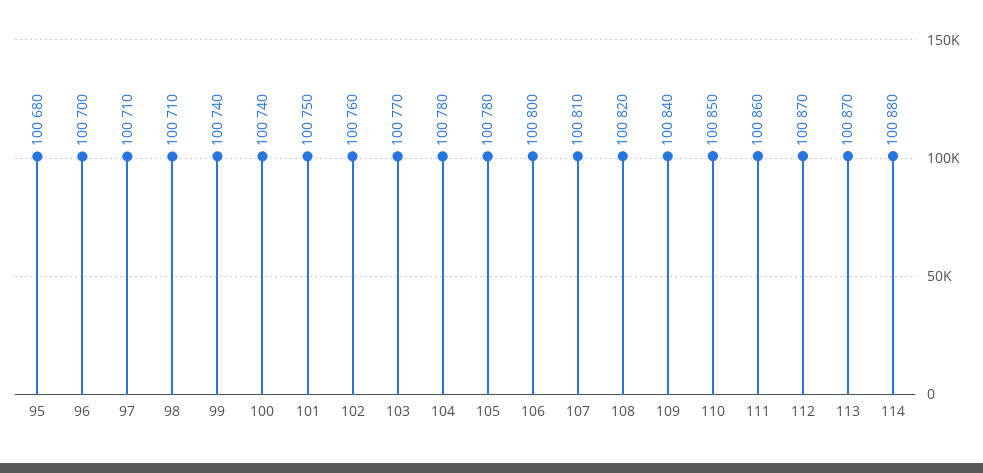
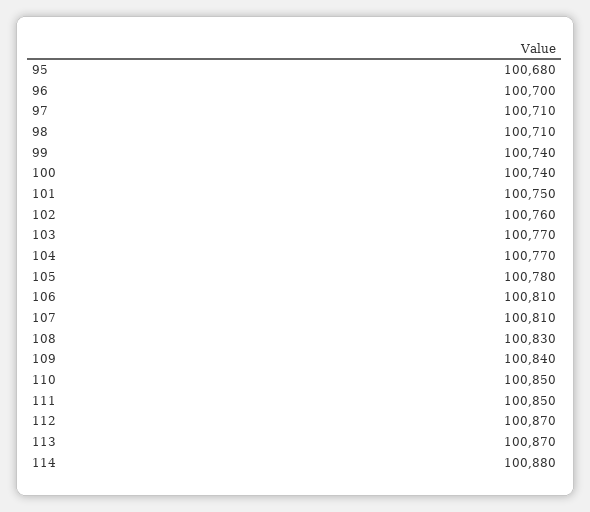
  {
    "95": 100680,
    "96": 100700,
    "97": 100710,
    "98": 100710,
    "99": 100740,
    "100": 100740,
    "101": 100750,
    "102": 100760,
    "103": 100770,
-   "104": 100780,
+   "104": 100770,
    "105": 100780,
-   "106": 100800,
+   "106": 100810,
    "107": 100810,
-   "108": 100820,
+   "108": 100830,
    "109": 100840,
    "110": 100850,
-   "111": 100860,
+   "111": 100850,
    "112": 100870,
    "113": 100870,
    "114": 100880
  }

